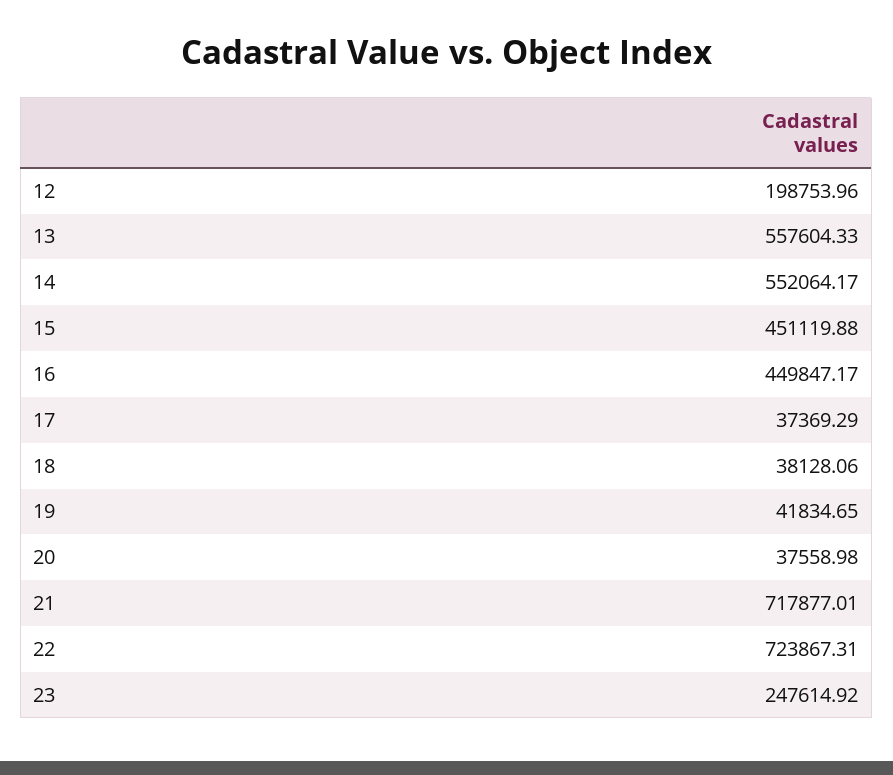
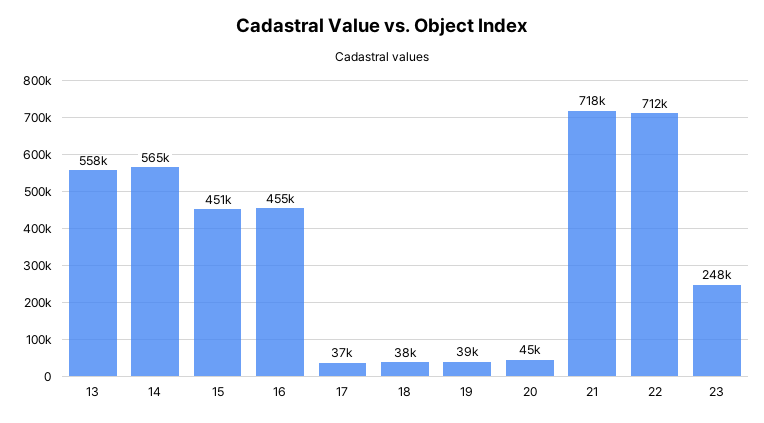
  {
-   "12": 198753.96,
    "13": 557604.33,
-   "14": 552064.17,
+   "14": 565000,
    "15": 451119.88,
-   "16": 449847.17,
+   "16": 455000,
    "17": 37369.29,
    "18": 38128.06,
-   "19": 41834.65,
+   "19": 39000,
-   "20": 37558.98,
+   "20": 45000,
    "21": 717877.01,
-   "22": 723867.31,
+   "22": 712000,
    "23": 247614.92
  }

